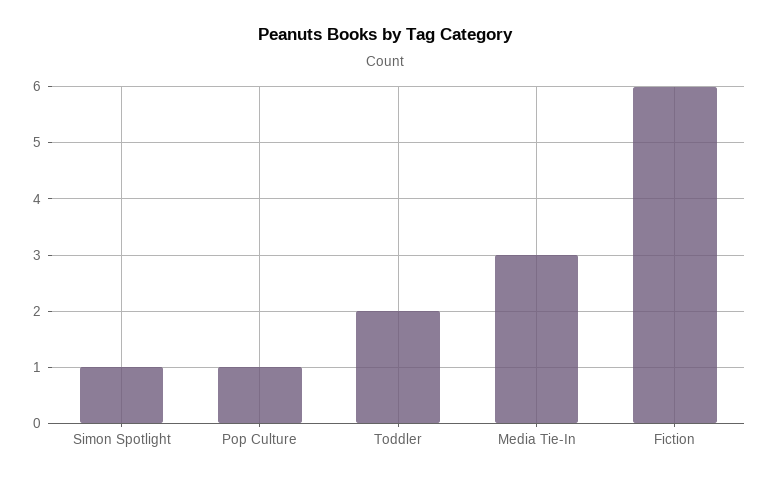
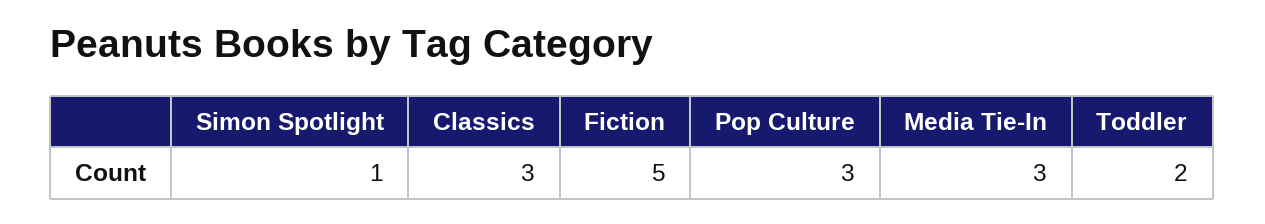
  {
    "Simon Spotlight": 1,
-   "Pop Culture": 1,
+   "Pop Culture": 3,
    "Toddler": 2,
    "Media Tie-In": 3,
-   "Fiction": 6
+   "Fiction": 5,
+   "Classics": 3
  }

